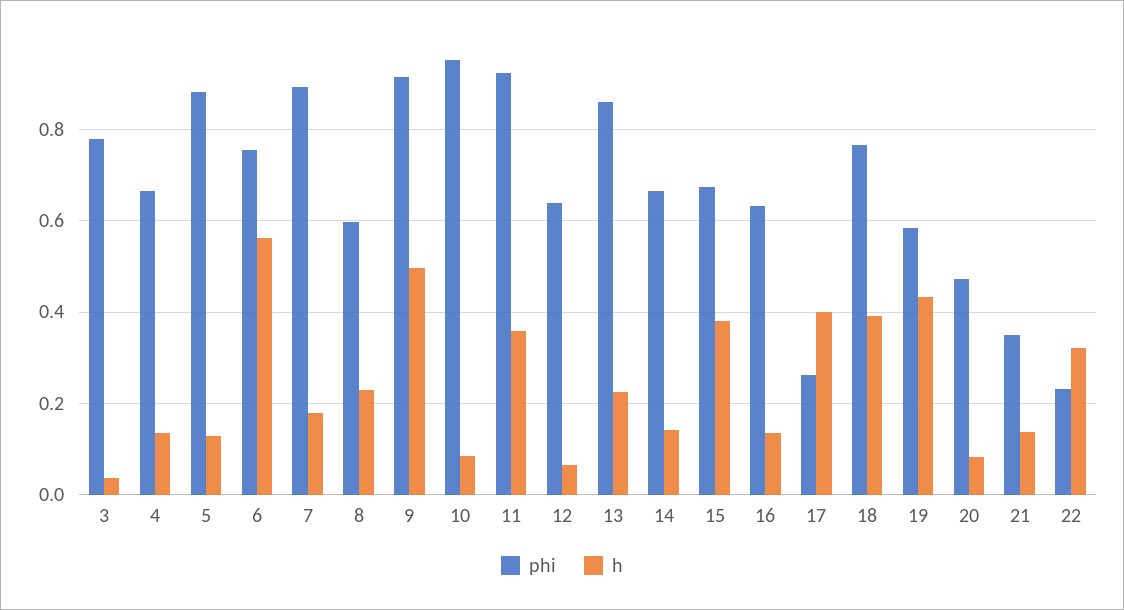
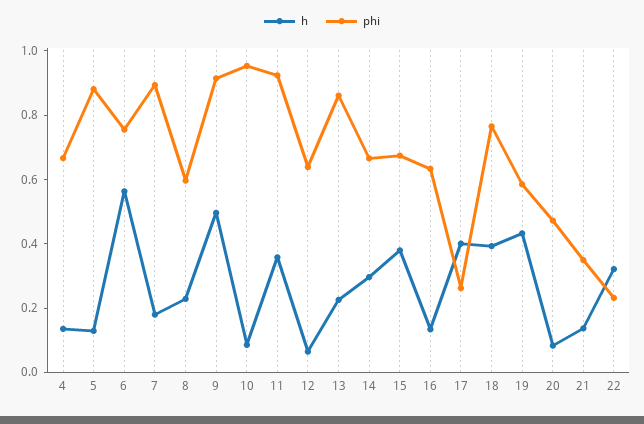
  {
    "phi": {
-     "3": 0.78,
      "4": 0.66,
      "5": 0.88,
      "6": 0.76,
      "7": 0.9,
      "8": 0.6,
      "9": 0.92,
      "10": 0.96,
      "11": 0.92,
      "12": 0.64,
      "13": 0.86,
      "14": 0.66,
      "15": 0.68,
      "16": 0.64,
      "17": 0.26,
      "18": 0.76,
      "19": 0.58,
      "20": 0.48,
      "21": 0.34,
      "22": 0.24
    },
    "h": {
-     "3": 0.04,
      "4": 0.14,
      "5": 0.12,
      "6": 0.56,
      "7": 0.18,
      "8": 0.22,
      "9": 0.5,
      "10": 0.08,
      "11": 0.36,
      "12": 0.06,
      "13": 0.22,
-     "14": 0.14,
+     "14": 0.3,
      "15": 0.38,
      "16": 0.14,
      "17": 0.4,
      "18": 0.4,
      "19": 0.44,
      "20": 0.08,
      "21": 0.14,
      "22": 0.32
    }
  }

